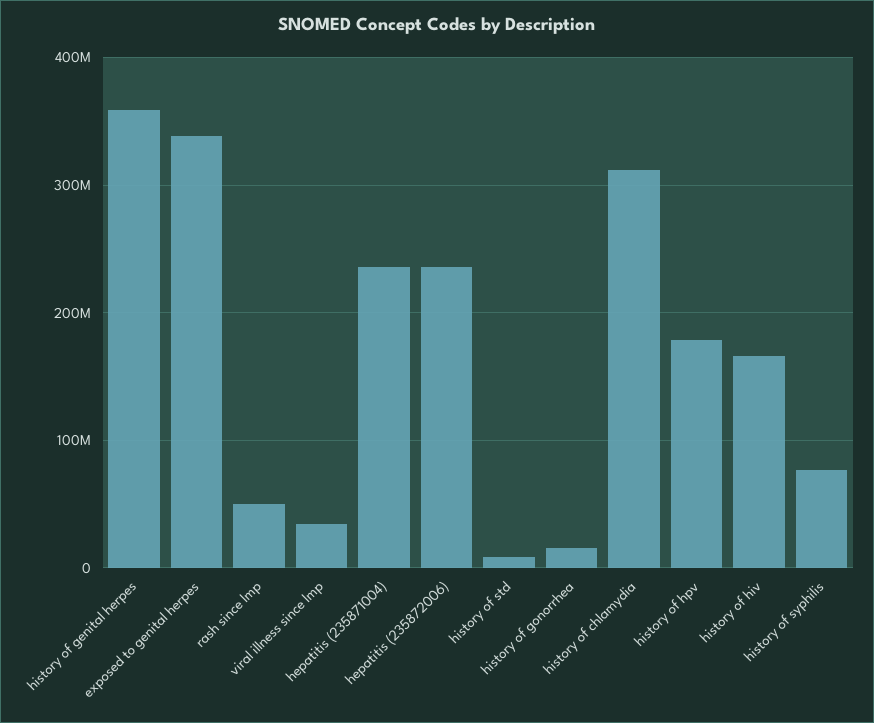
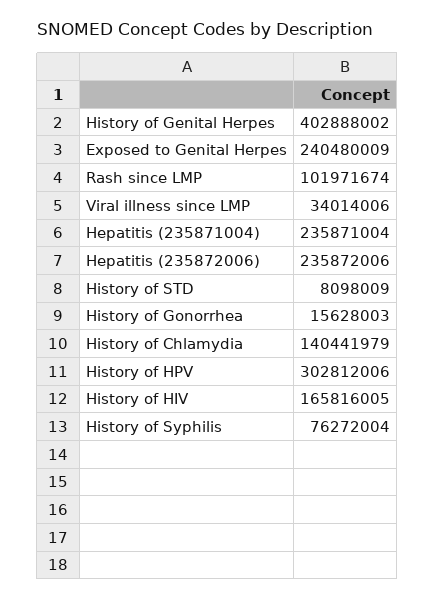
  {
-   "history of genital herpes": 360000000,
+   "history of genital herpes": 402888002,
-   "exposed to genital herpes": 340000000,
+   "exposed to genital herpes": 240480009,
-   "rash since lmp": 50000000,
+   "rash since lmp": 101971674,
    "viral illness since lmp": 34014006,
    "hepatitis (235871004)": 235871004,
    "hepatitis (235872006)": 235872006,
    "history of std": 8098009,
    "history of gonorrhea": 15628003,
-   "history of chlamydia": 310000000,
+   "history of chlamydia": 140441979,
-   "history of hpv": 180000000,
+   "history of hpv": 302812006,
    "history of hiv": 165816005,
    "history of syphilis": 76272004
  }

